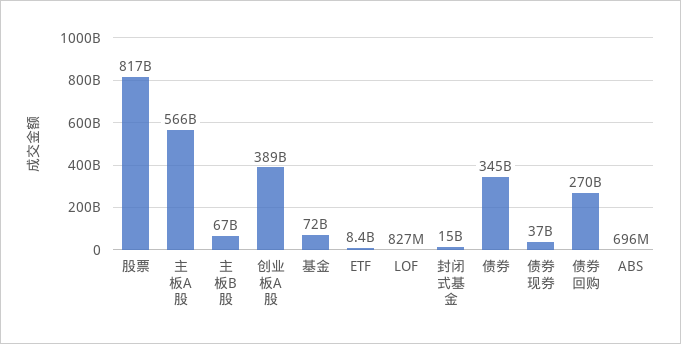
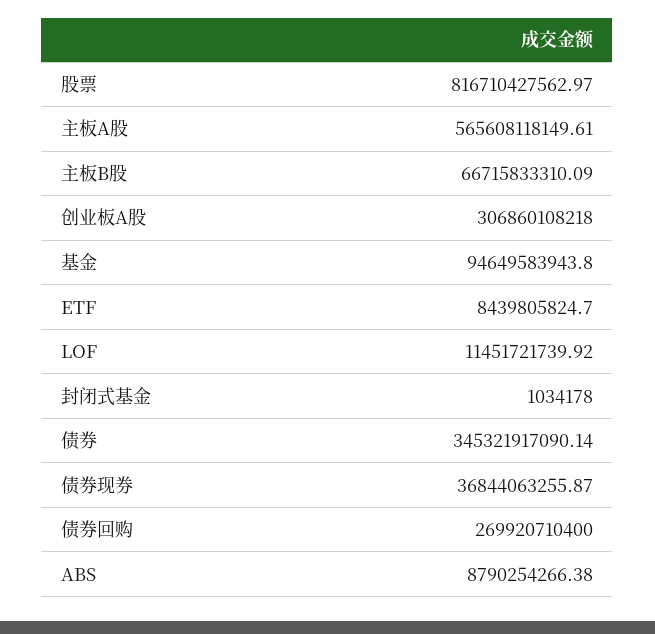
  {
    "股票": 816710427562.97,
    "主板A股": 565608118149.61,
    "主板B股": 66715833310.09,
-   "创业板A股": 389000000000,
+   "创业板A股": 306860108218,
-   "基金": 72000000000,
+   "基金": 94649583943.8,
    "ETF": 8439805824.7,
-   "LOF": 827000000,
+   "LOF": 11451721739.92,
-   "封闭式基金": 15000000000,
+   "封闭式基金": 1034178,
    "债券": 345321917090.14,
    "债券现券": 36844063255.87,
    "债券回购": 269920710400,
-   "ABS": 696000000
+   "ABS": 8790254266.38
  }

